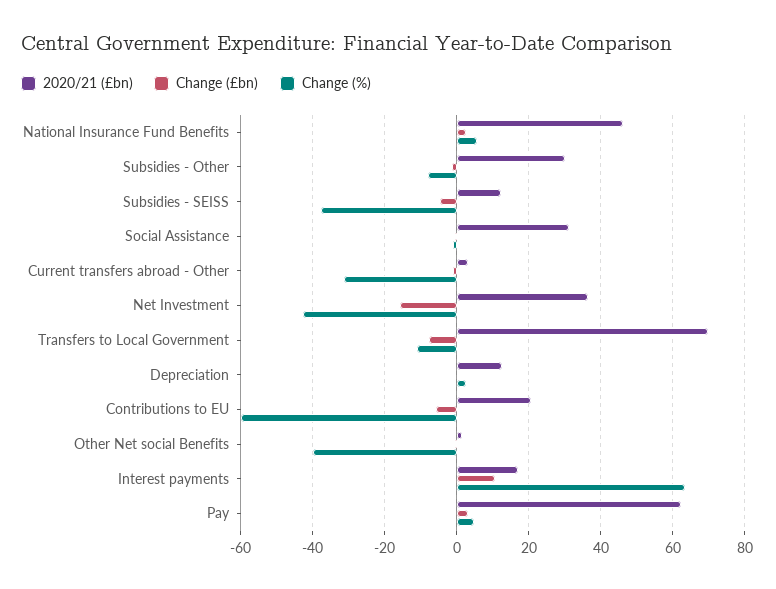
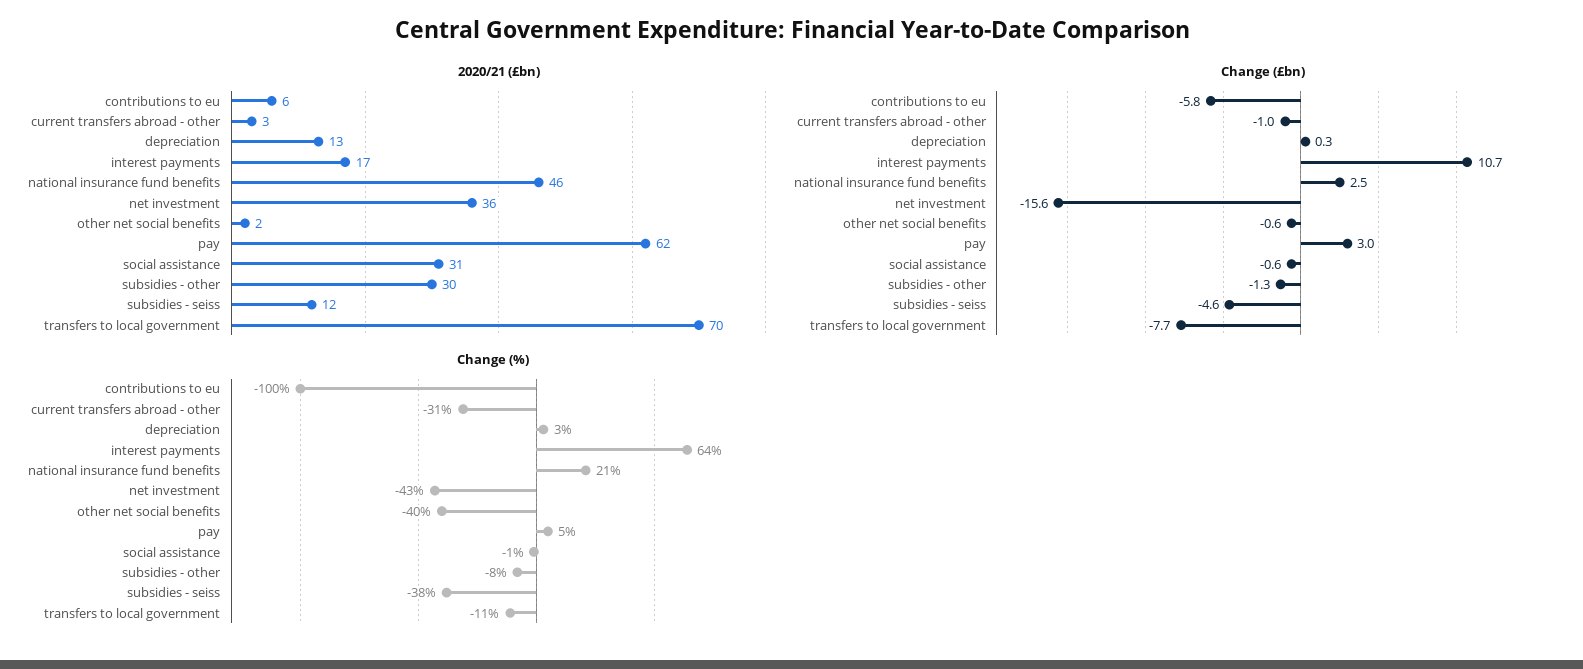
  {
    "2020/21 (£bn)": {
      "National Insurance Fund Benefits": 46,
      "Subsidies - Other": 30,
      "Subsidies - SEISS": 12,
      "Social Assistance": 31,
      "Current transfers abroad - Other": 3,
      "Net Investment": 36,
      "Transfers to Local Government": 70,
      "Depreciation": 13,
-     "Contributions to EU": 20,
+     "Contributions to EU": 6,
      "Other Net social Benefits": 2,
      "Interest payments": 17,
      "Pay": 62
    },
    "Change (£bn)": {
      "National Insurance Fund Benefits": 2.5,
      "Subsidies - Other": -1.3,
      "Subsidies - SEISS": -4.6,
      "Social Assistance": -0.6,
      "Current transfers abroad - Other": -1,
      "Net Investment": -15.6,
      "Transfers to Local Government": -7.7,
      "Depreciation": 0.3,
      "Contributions to EU": -5.8,
      "Other Net social Benefits": -0.6,
      "Interest payments": 10.7,
      "Pay": 3
    },
    "Change (%)": {
-     "National Insurance Fund Benefits": 6,
+     "National Insurance Fund Benefits": 21,
      "Subsidies - Other": -8,
      "Subsidies - SEISS": -38,
      "Social Assistance": -1,
      "Current transfers abroad - Other": -31,
      "Net Investment": -43,
      "Transfers to Local Government": -11,
      "Depreciation": 3,
-     "Contributions to EU": -60,
+     "Contributions to EU": -100,
      "Other Net social Benefits": -40,
      "Interest payments": 64,
      "Pay": 5
    }
  }

